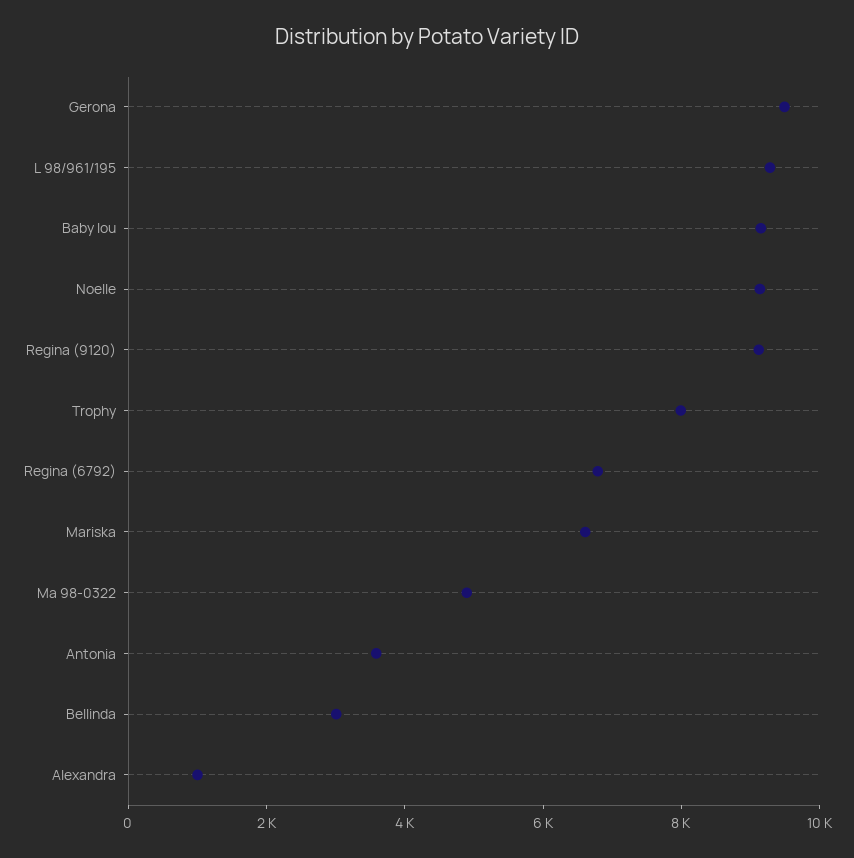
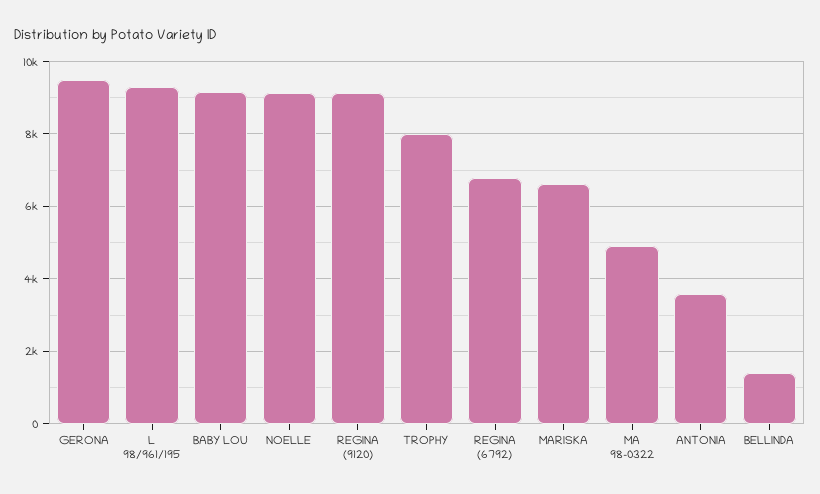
  {
    "Gerona": 9400,
    "L 98/961/195": 9200,
    "Baby lou": 9200,
    "Noelle": 9200,
    "Regina (9120)": 9200,
    "Trophy": 8000,
    "Regina (6792)": 6800,
    "Mariska": 6600,
    "Ma 98-0322": 4800,
    "Antonia": 3600,
-   "Bellinda": 3000,
+   "Bellinda": 1400
-   "Alexandra": 1000
  }

